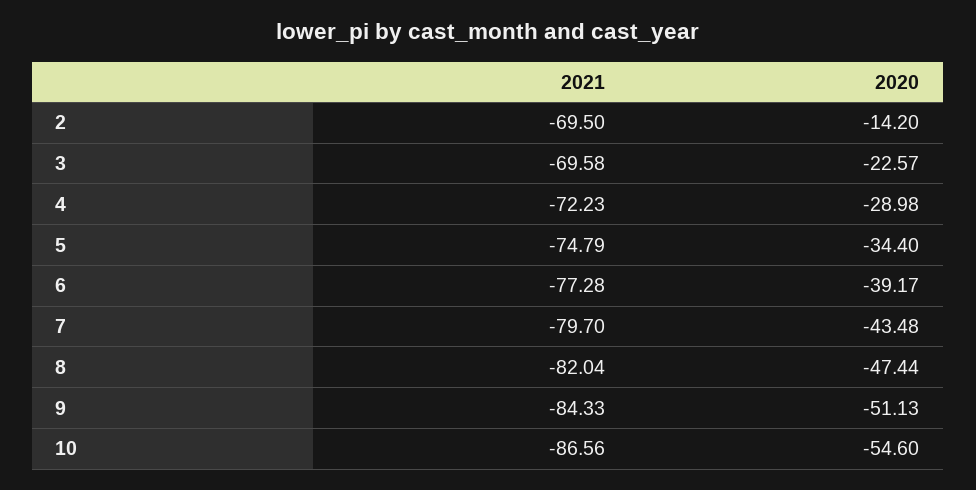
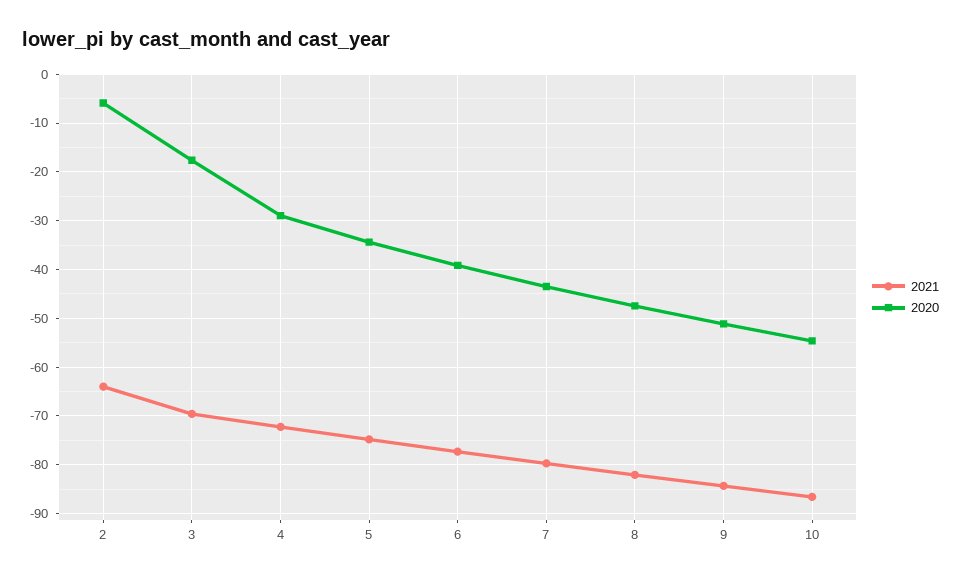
  {
    "2021": {
-     "2": -69.5,
+     "2": -64,
      "3": -69.58,
      "4": -72.23,
      "5": -74.79,
      "6": -77.28,
      "7": -79.7,
      "8": -82.04,
      "9": -84.33,
      "10": -86.56
    },
    "2020": {
-     "2": -14.2,
+     "2": -6,
-     "3": -22.57,
+     "3": -18,
      "4": -28.98,
      "5": -34.4,
      "6": -39.17,
      "7": -43.48,
      "8": -47.44,
      "9": -51.13,
      "10": -54.6
    }
  }

